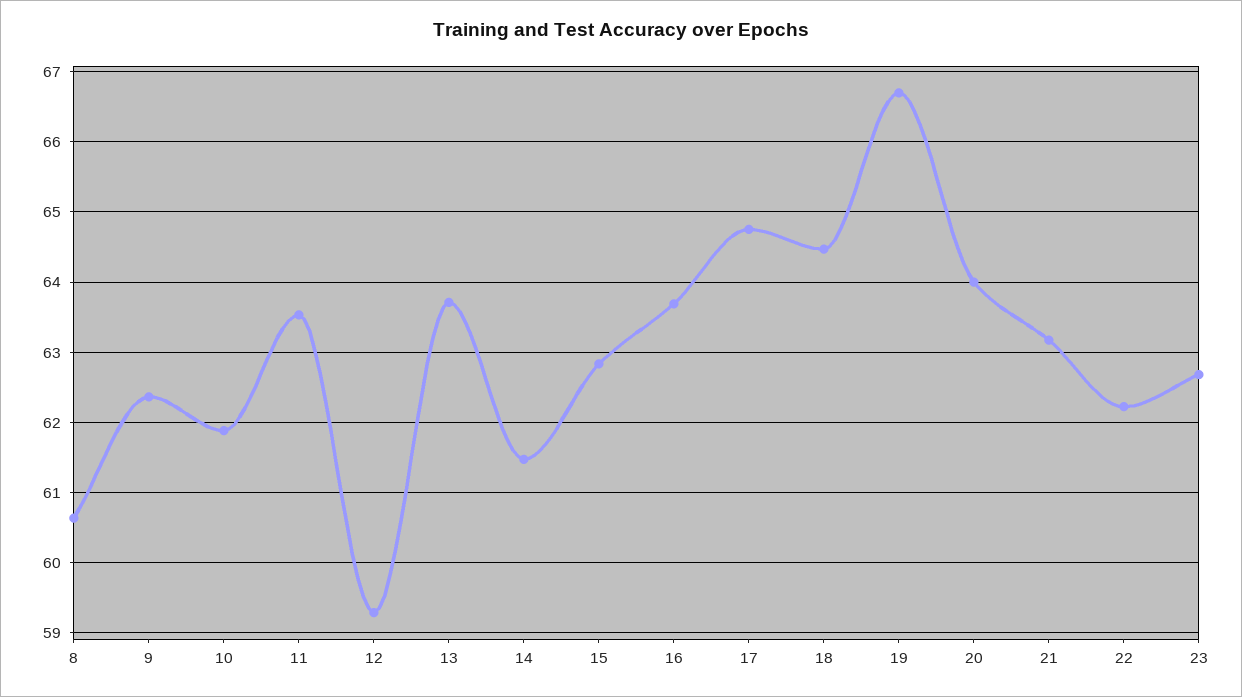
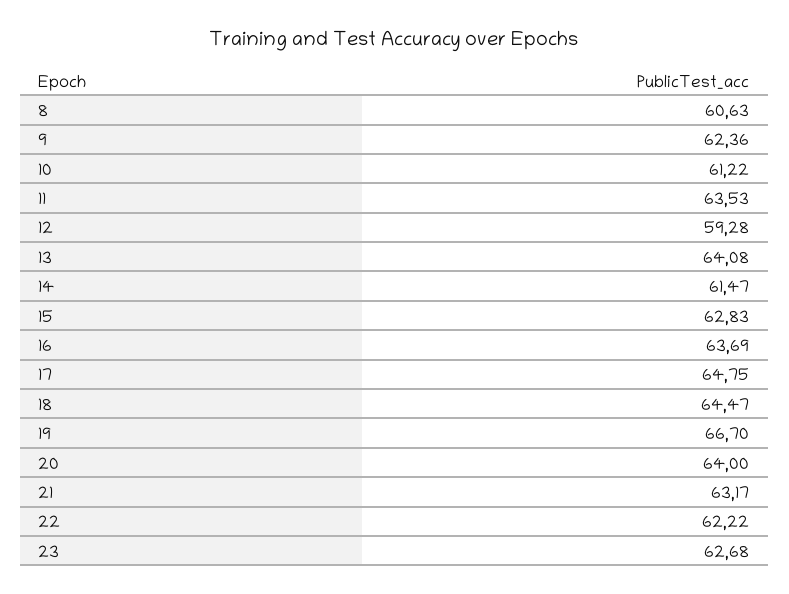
  {
    "8": 60.63,
    "9": 62.36,
-   "10": 61.9,
+   "10": 61.22,
    "11": 63.53,
    "12": 59.28,
-   "13": 63.7,
+   "13": 64.08,
    "14": 61.47,
    "15": 62.83,
    "16": 63.69,
    "17": 64.75,
    "18": 64.47,
    "19": 66.7,
    "20": 64,
    "21": 63.17,
    "22": 62.22,
    "23": 62.68
  }

